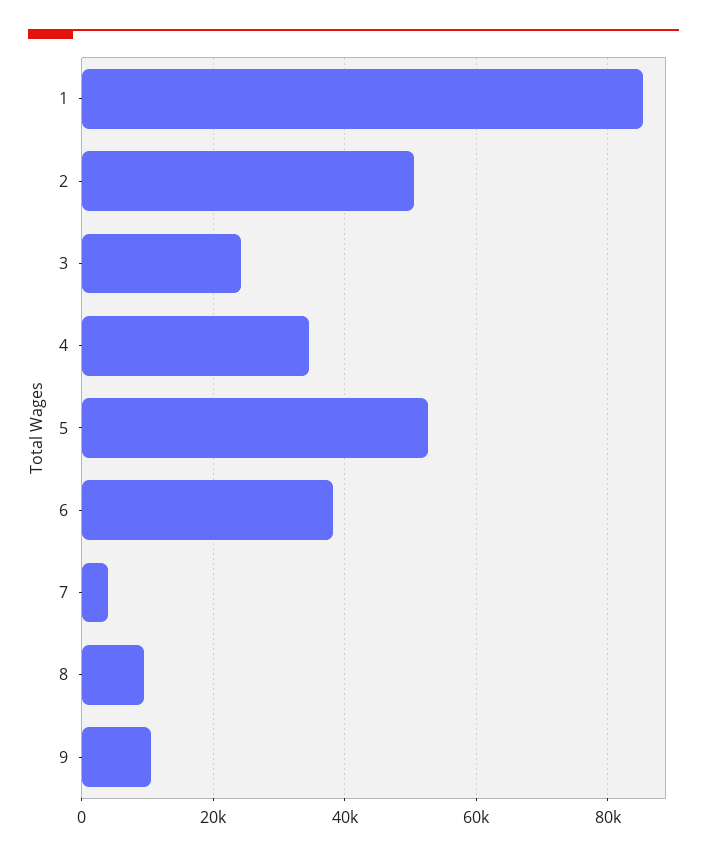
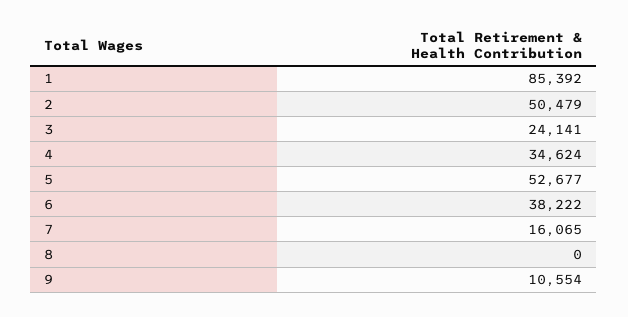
  {
    "1": 85392,
    "2": 50479,
    "3": 24141,
    "4": 34624,
    "5": 52677,
    "6": 38222,
-   "7": 4000,
+   "7": 16065,
-   "8": 10000,
+   "8": 0,
    "9": 10554
  }

